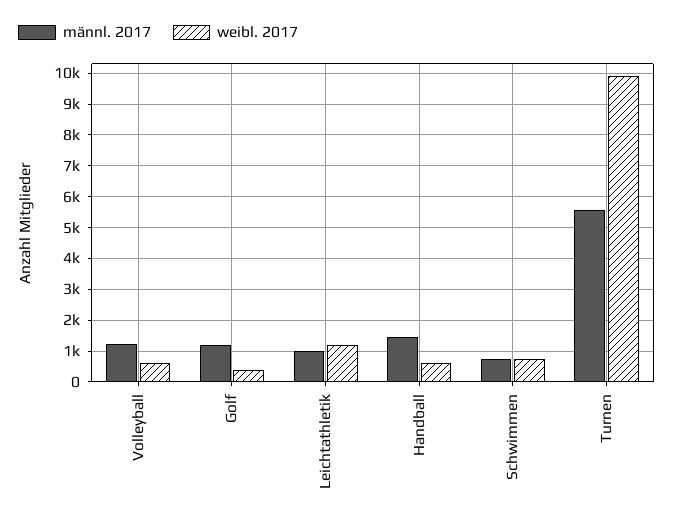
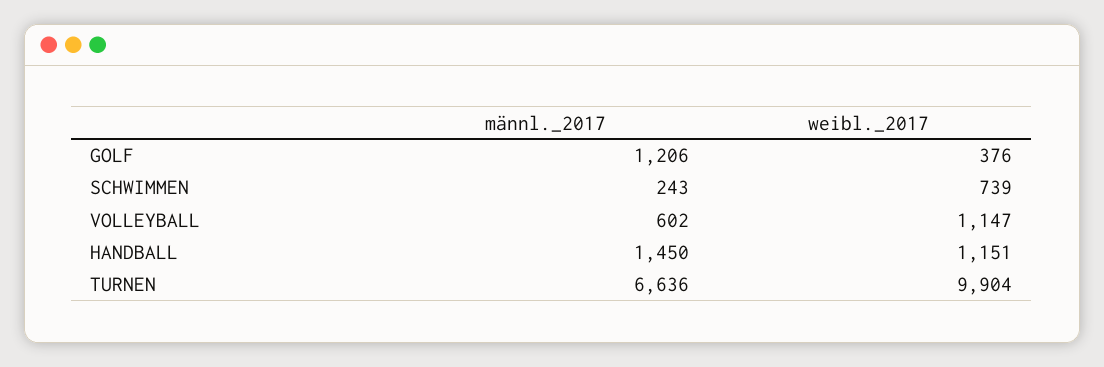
  {
    "männl. 2017": {
-     "Volleyball": 1200,
+     "Volleyball": 602,
      "Golf": 1206,
-     "Leichtathletik": 1000,
      "Handball": 1450,
-     "Schwimmen": 800,
+     "Schwimmen": 243,
-     "Turnen": 5600
+     "Turnen": 6636
    },
    "weibl. 2017": {
-     "Volleyball": 600,
+     "Volleyball": 1147,
      "Golf": 376,
-     "Leichtathletik": 1200,
-     "Handball": 600,
+     "Handball": 1151,
      "Schwimmen": 739,
      "Turnen": 9904
    }
  }

